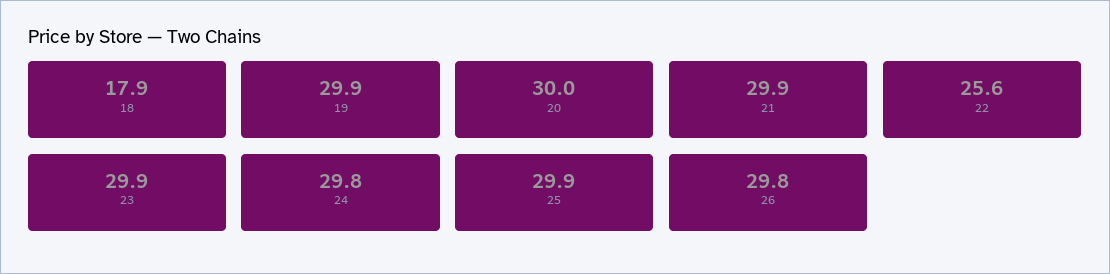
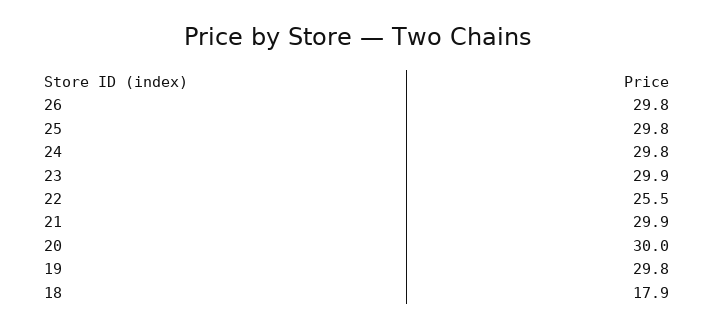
  {
    "18": 17.9,
-   "19": 29.9,
+   "19": 29.8,
    "20": 30,
    "21": 29.9,
-   "22": 25.6,
+   "22": 25.5,
    "23": 29.9,
    "24": 29.8,
-   "25": 29.9,
+   "25": 29.8,
    "26": 29.8
  }

